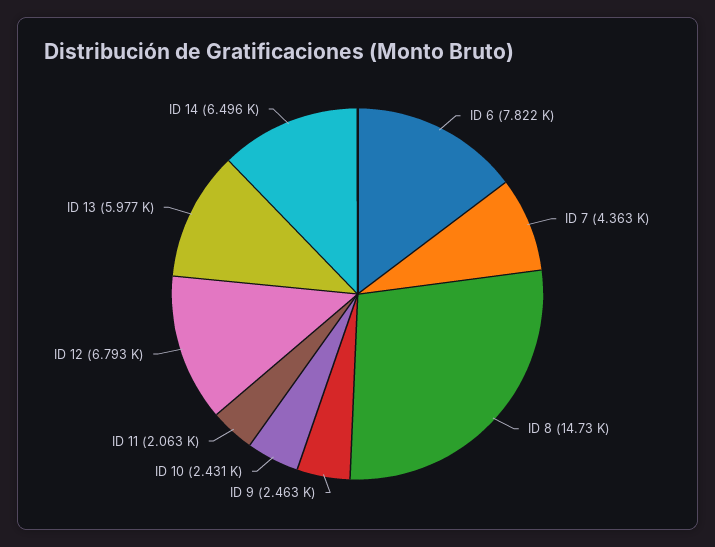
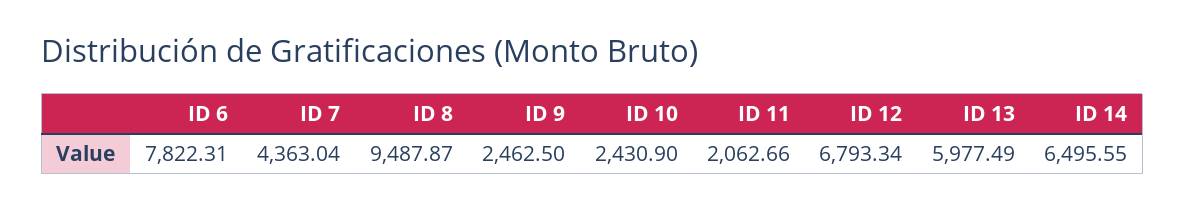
  {
    "ID 6": 7822.31,
    "ID 7": 4363.04,
-   "ID 8": 14730,
+   "ID 8": 9487.87,
    "ID 9": 2462.5,
    "ID 10": 2430.9,
    "ID 11": 2062.66,
    "ID 12": 6793.34,
    "ID 13": 5977.49,
    "ID 14": 6495.55
  }

